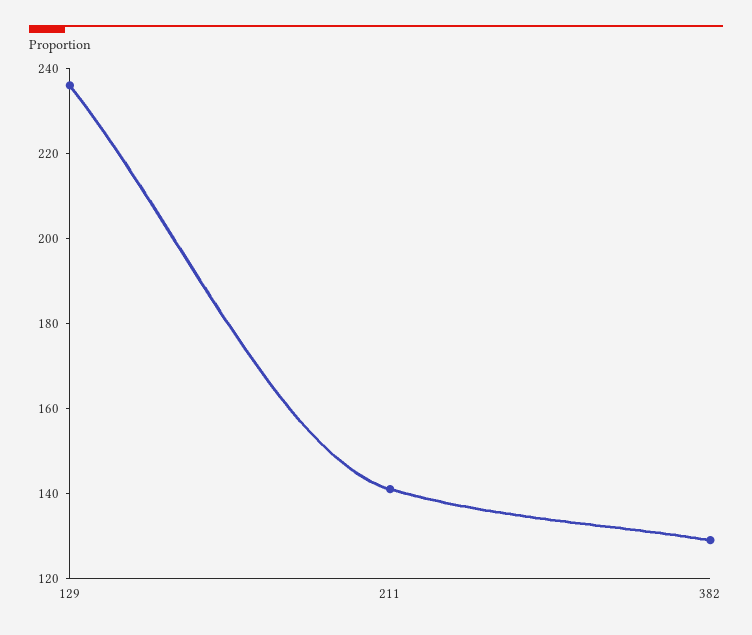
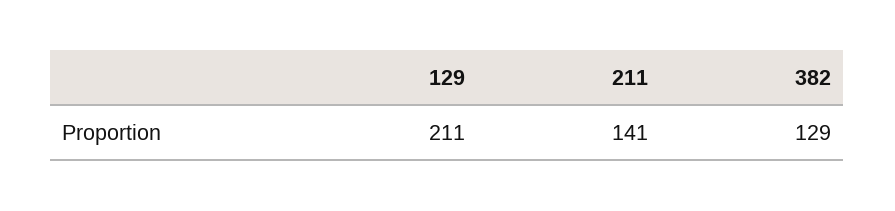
  {
-   "129": 235,
+   "129": 211,
    "211": 141,
    "382": 129
  }

